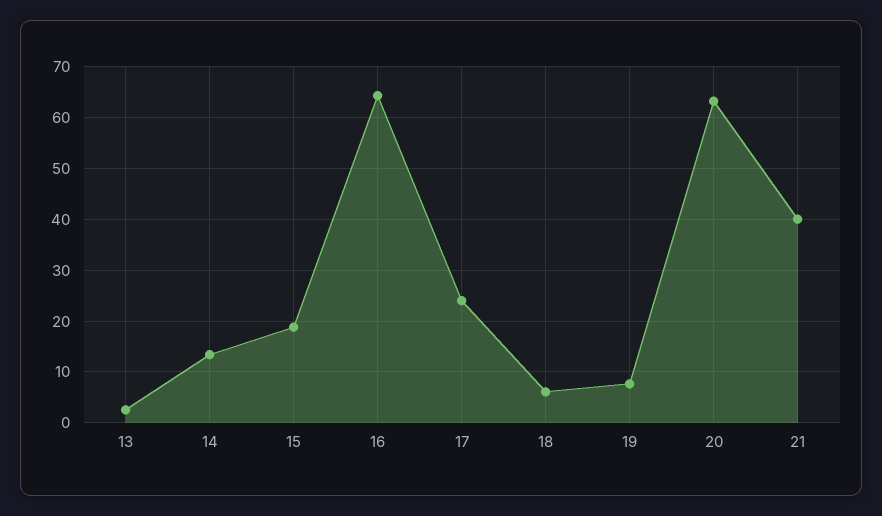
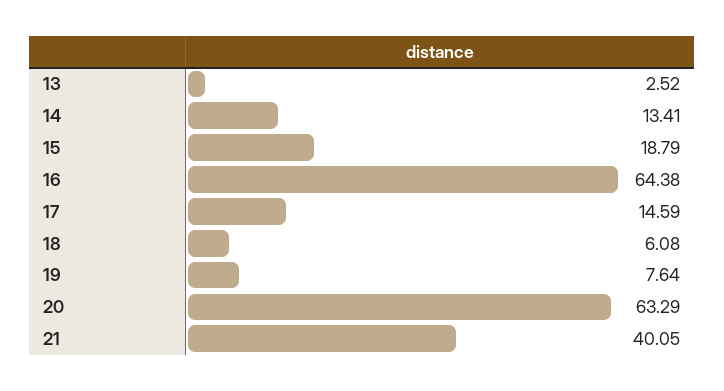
  {
    "13": 2.52,
    "14": 13.41,
    "15": 18.79,
    "16": 64.38,
-   "17": 24,
+   "17": 14.59,
    "18": 6.08,
    "19": 7.64,
    "20": 63.29,
    "21": 40.05
  }

